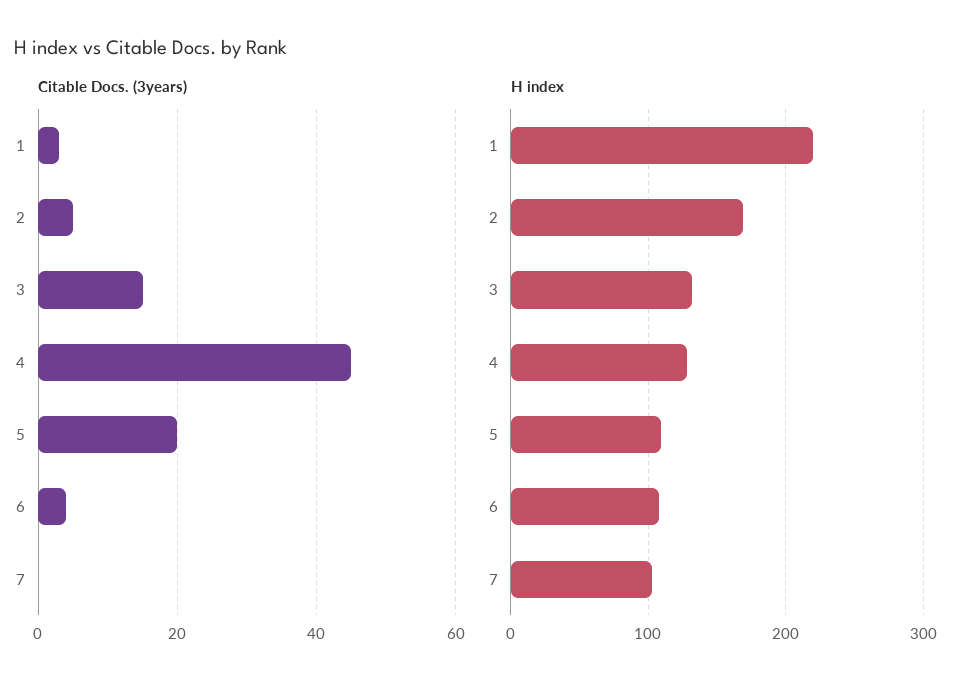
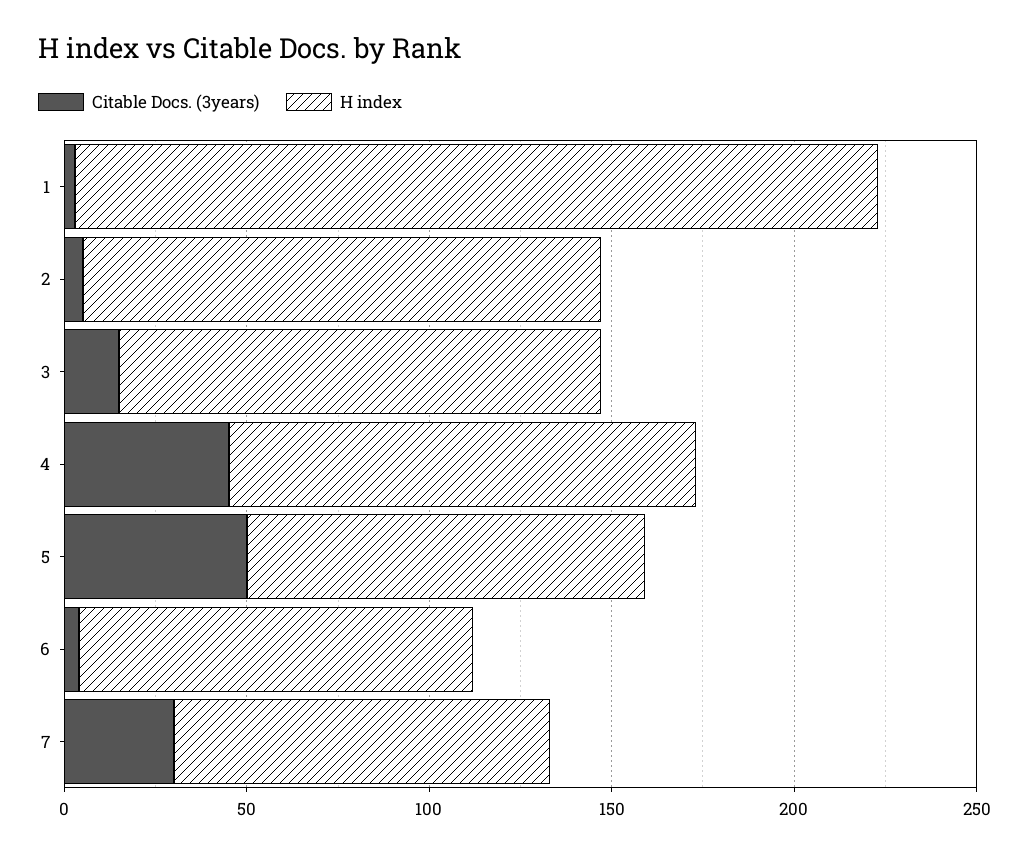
  {
    "Citable Docs. (3years)": {
      "1": 5,
      "2": 5,
      "3": 15,
      "4": 45,
-     "5": 20,
+     "5": 50,
      "6": 5,
-     "7": 0
+     "7": 30
    },
    "H index": {
      "1": 220,
-     "2": 170,
+     "2": 140,
      "3": 130,
      "4": 130,
      "5": 110,
      "6": 110,
      "7": 100
    }
  }

